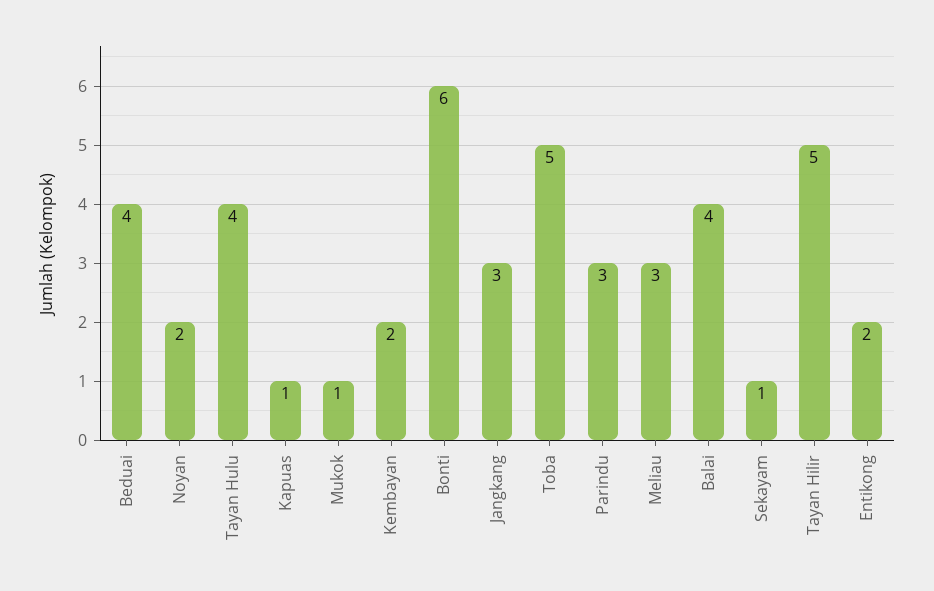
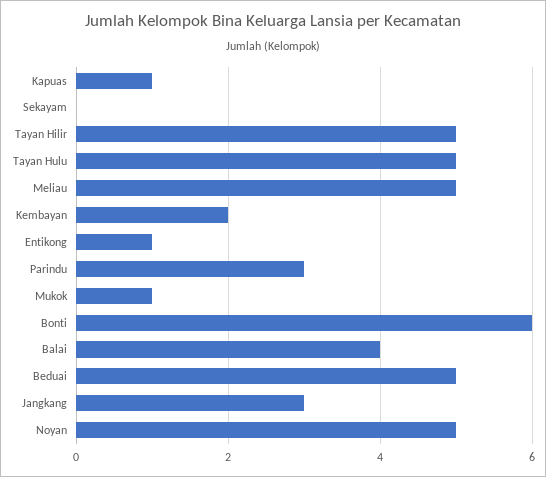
  {
-   "Beduai": 4,
+   "Beduai": 5,
-   "Noyan": 2,
+   "Noyan": 5,
-   "Tayan Hulu": 4,
+   "Tayan Hulu": 5,
    "Kapuas": 1,
    "Mukok": 1,
    "Kembayan": 2,
    "Bonti": 6,
    "Jangkang": 3,
-   "Toba": 5,
    "Parindu": 3,
-   "Meliau": 3,
+   "Meliau": 5,
    "Balai": 4,
-   "Sekayam": 1,
+   "Sekayam": 0,
    "Tayan Hilir": 5,
-   "Entikong": 2
+   "Entikong": 1
  }

